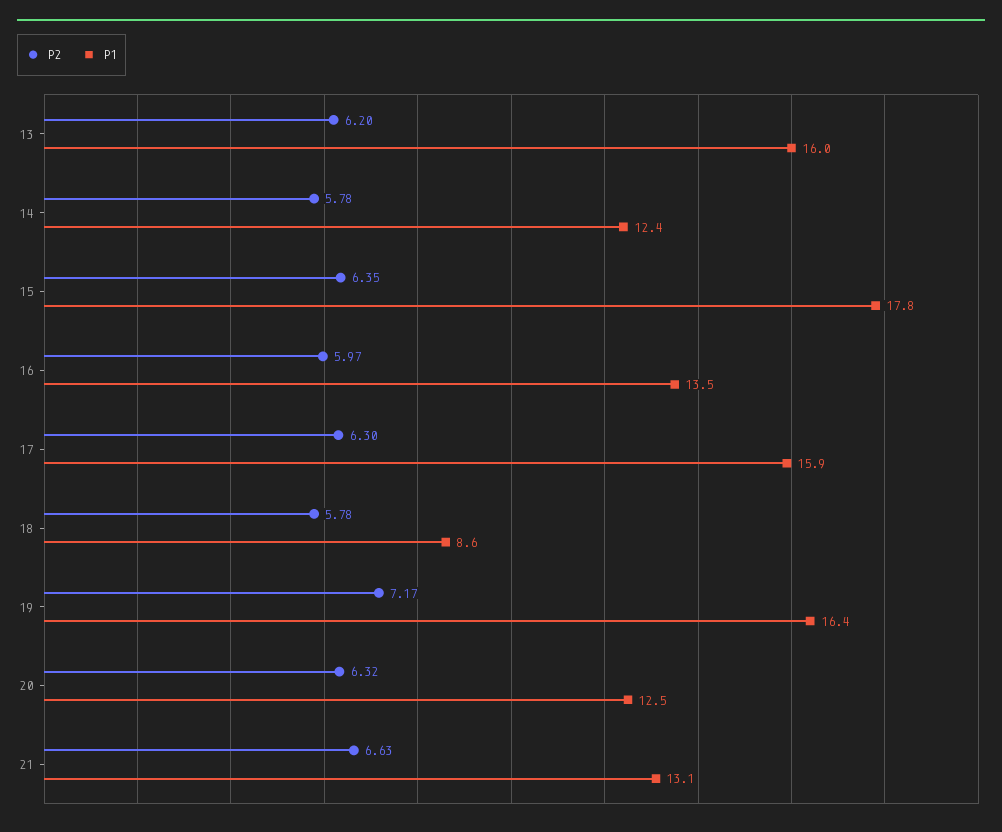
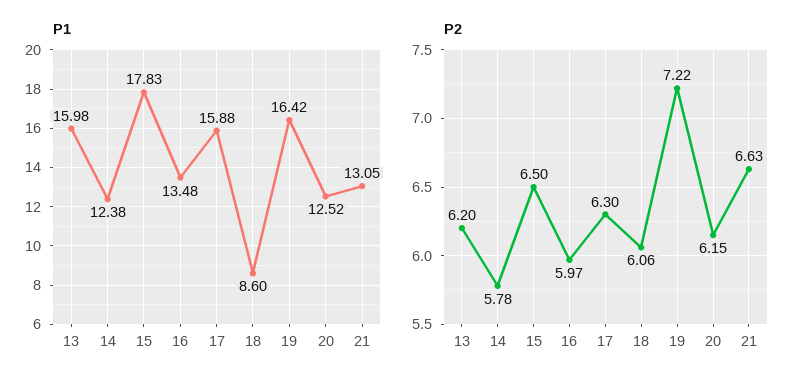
  {
    "P2": {
      "13": 6.2,
      "14": 5.78,
-     "15": 6.35,
+     "15": 6.5,
      "16": 5.97,
      "17": 6.3,
-     "18": 5.78,
+     "18": 6.06,
-     "19": 7.17,
+     "19": 7.22,
-     "20": 6.32,
+     "20": 6.15,
      "21": 6.63
    },
    "P1": {
      "13": 15.98,
      "14": 12.38,
      "15": 17.83,
      "16": 13.48,
      "17": 15.88,
      "18": 8.6,
      "19": 16.42,
      "20": 12.52,
      "21": 13.05
    }
  }

